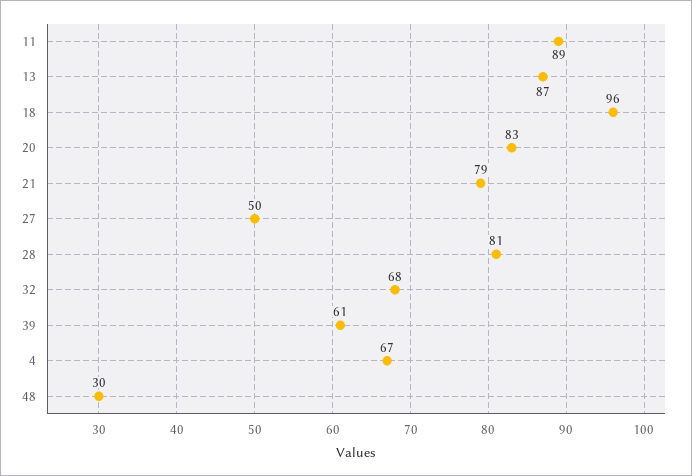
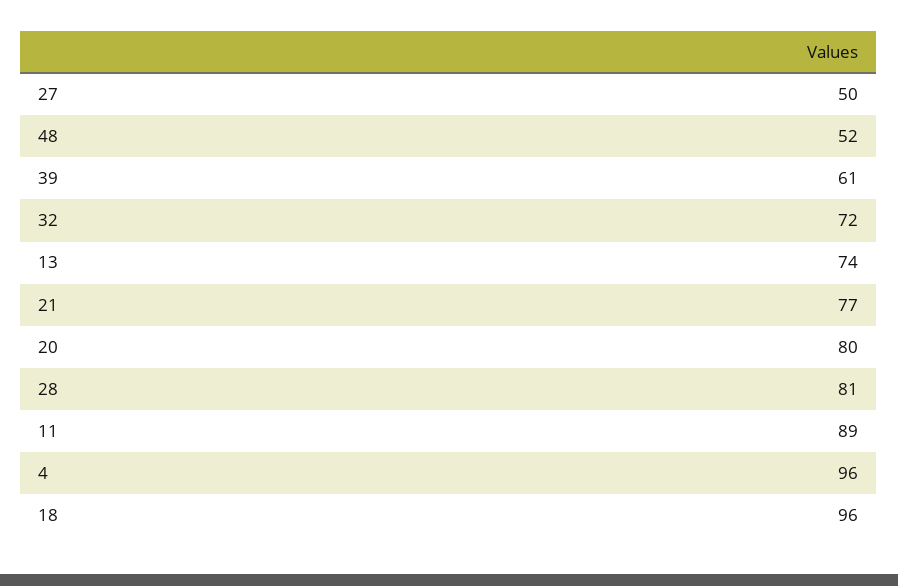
  {
    "11": 89,
-   "13": 87,
+   "13": 74,
    "18": 96,
-   "20": 83,
+   "20": 80,
-   "21": 79,
+   "21": 77,
    "27": 50,
    "28": 81,
-   "32": 68,
+   "32": 72,
    "39": 61,
-   "4": 67,
+   "4": 96,
-   "48": 30
+   "48": 52
  }

